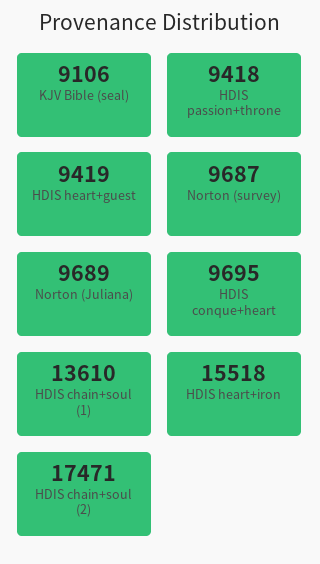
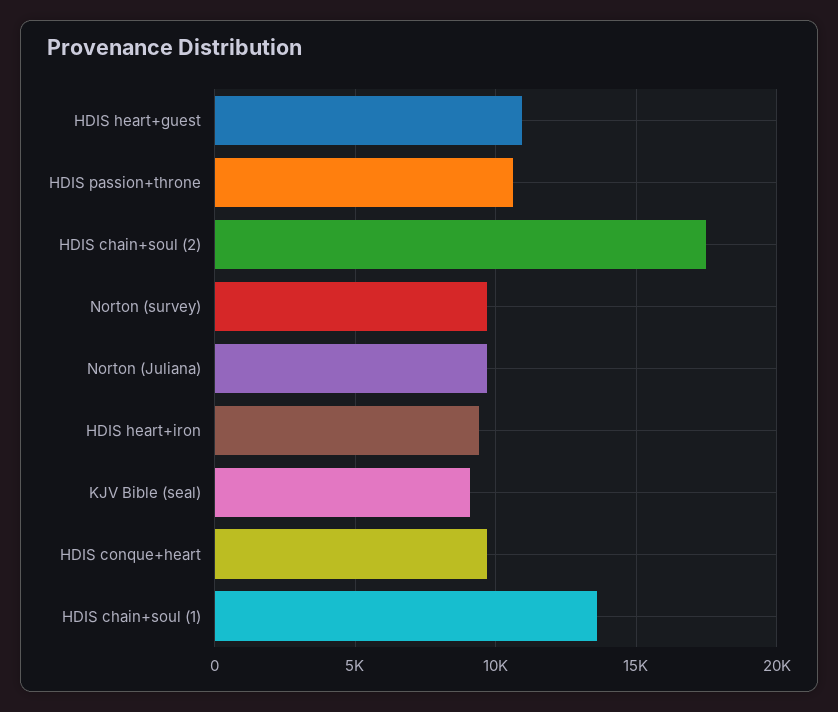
  {
    "KJV Bible (seal)": 9106,
-   "HDIS passion+throne": 9418,
+   "HDIS passion+throne": 10500,
-   "HDIS heart+guest": 9419,
+   "HDIS heart+guest": 11000,
    "Norton (survey)": 9687,
    "Norton (Juliana)": 9689,
    "HDIS conque+heart": 9695,
    "HDIS chain+soul (1)": 13610,
-   "HDIS heart+iron": 15518,
+   "HDIS heart+iron": 9500,
    "HDIS chain+soul (2)": 17471
  }

